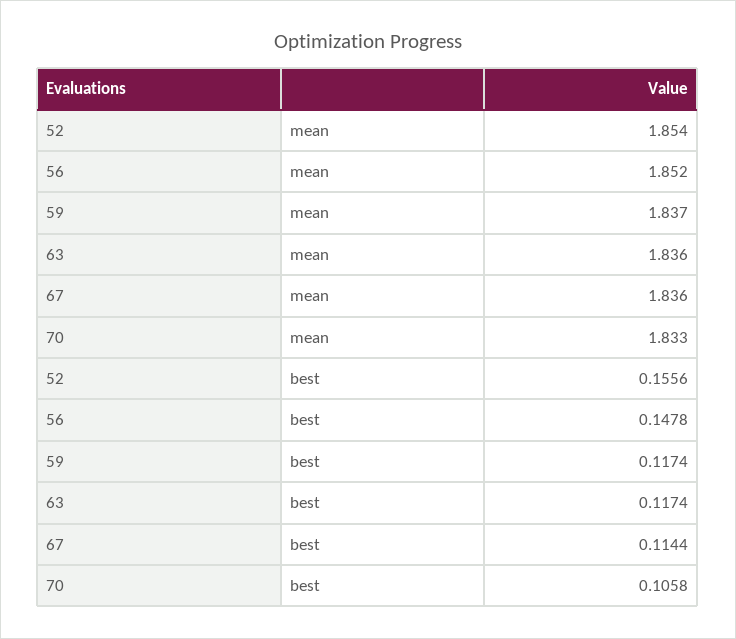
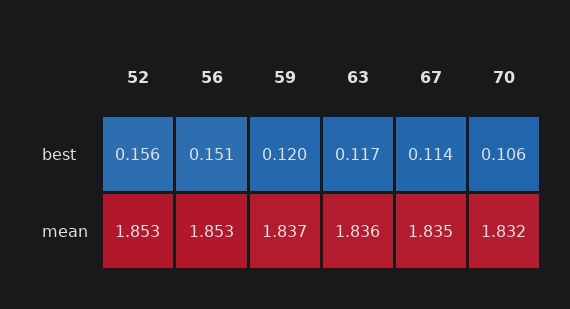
  {
    "52": {
-     "mean": 1.854,
+     "mean": 1.853,
      "best": 0.1556
    },
    "56": {
-     "mean": 1.852,
+     "mean": 1.853,
-     "best": 0.1478
+     "best": 0.151
    },
    "59": {
      "mean": 1.837,
-     "best": 0.1174
+     "best": 0.12
    },
    "63": {
      "mean": 1.836,
      "best": 0.1174
    },
    "67": {
-     "mean": 1.836,
+     "mean": 1.835,
      "best": 0.1144
    },
    "70": {
-     "mean": 1.833,
+     "mean": 1.832,
      "best": 0.1058
    }
  }

